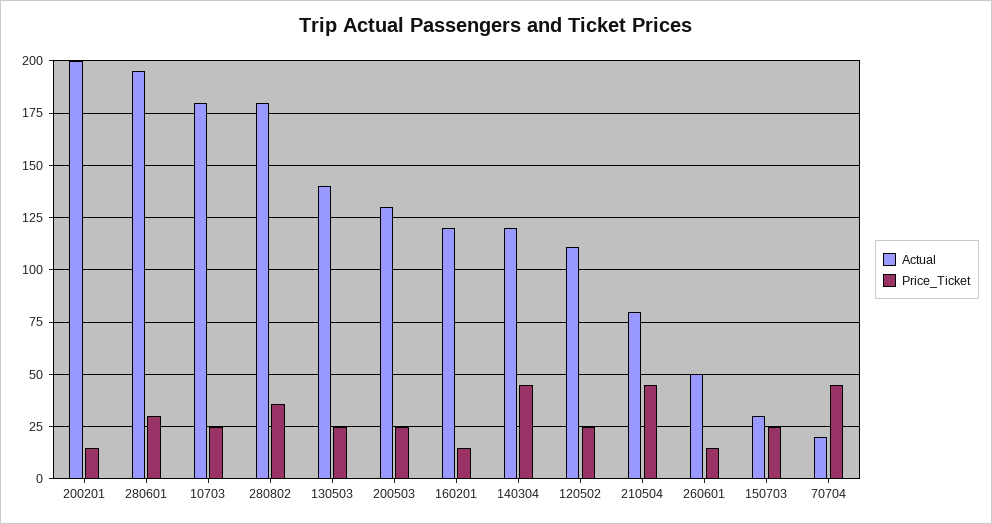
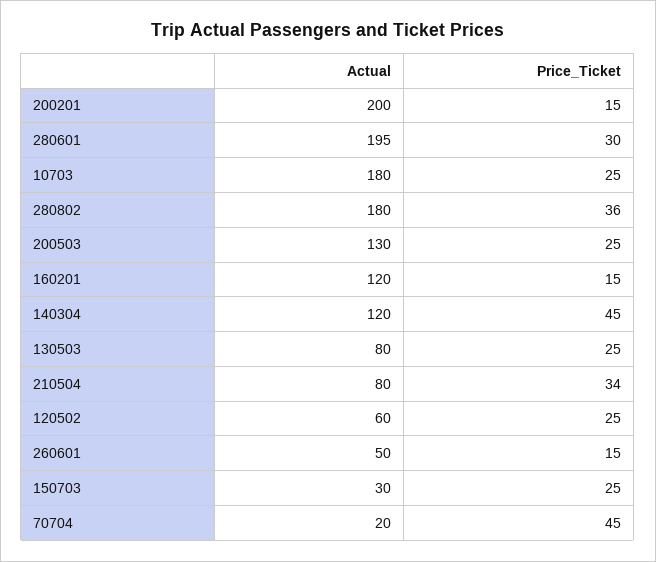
  {
    "Actual": {
      "200201": 200,
      "280601": 195,
      "10703": 180,
      "280802": 180,
-     "130503": 140,
+     "130503": 80,
      "200503": 130,
      "160201": 120,
      "140304": 120,
-     "120502": 110,
+     "120502": 60,
      "210504": 80,
      "260601": 50,
      "150703": 30,
      "70704": 20
    },
    "Price_Ticket": {
      "200201": 15,
      "280601": 30,
      "10703": 25,
      "280802": 36,
      "130503": 25,
      "200503": 25,
      "160201": 15,
      "140304": 45,
      "120502": 25,
-     "210504": 45,
+     "210504": 34,
      "260601": 15,
      "150703": 25,
      "70704": 45
    }
  }

